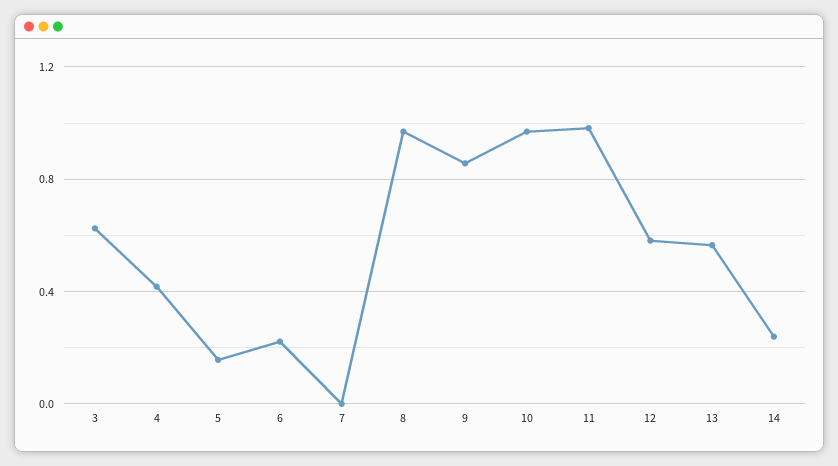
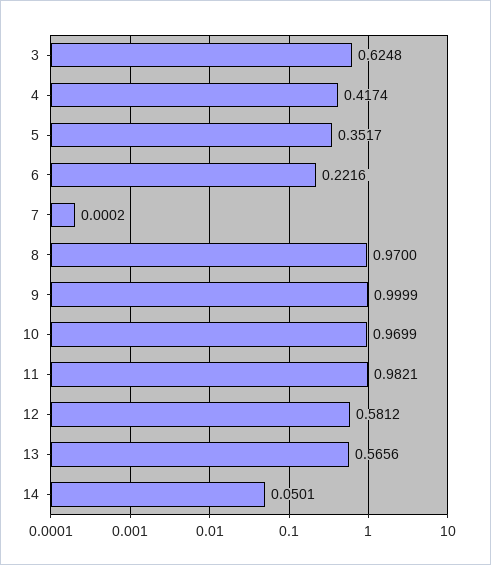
  {
    "3": 0.6248,
    "4": 0.4174,
-   "5": 0.15,
+   "5": 0.3517,
    "6": 0.2216,
    "7": 0.0002,
    "8": 0.97,
-   "9": 0.85,
+   "9": 0.9999,
    "10": 0.9699,
    "11": 0.9821,
    "12": 0.5812,
    "13": 0.5656,
-   "14": 0.25
+   "14": 0.0501
  }

